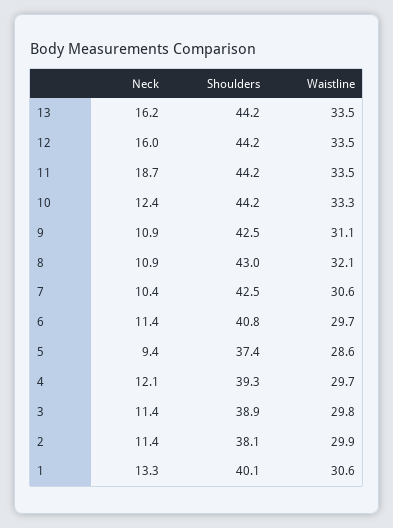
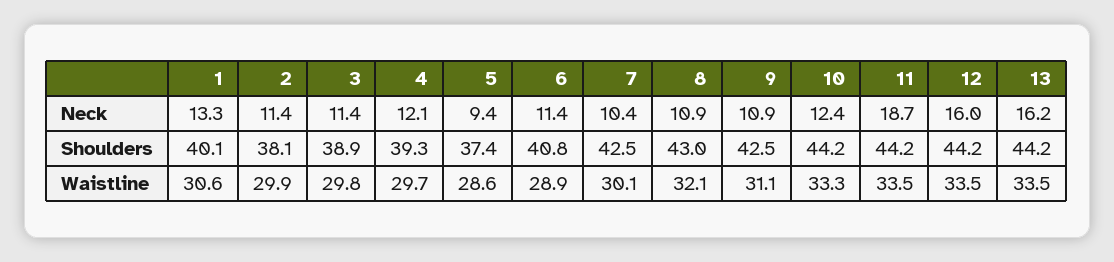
  {
    "Neck": {
      "13": 16.2,
      "12": 16,
      "11": 18.7,
      "10": 12.4,
      "9": 10.9,
      "8": 10.9,
      "7": 10.4,
      "6": 11.4,
      "5": 9.4,
      "4": 12.1,
      "3": 11.4,
      "2": 11.4,
      "1": 13.3
    },
    "Shoulders": {
      "13": 44.2,
      "12": 44.2,
      "11": 44.2,
      "10": 44.2,
      "9": 42.5,
      "8": 43,
      "7": 42.5,
      "6": 40.8,
      "5": 37.4,
      "4": 39.3,
      "3": 38.9,
      "2": 38.1,
      "1": 40.1
    },
    "Waistline": {
      "13": 33.5,
      "12": 33.5,
      "11": 33.5,
      "10": 33.3,
      "9": 31.1,
      "8": 32.1,
-     "7": 30.6,
+     "7": 30.1,
-     "6": 29.7,
+     "6": 28.9,
      "5": 28.6,
      "4": 29.7,
      "3": 29.8,
      "2": 29.9,
      "1": 30.6
    }
  }

